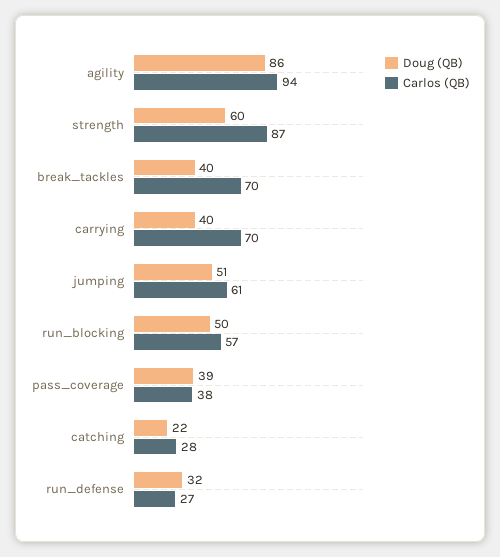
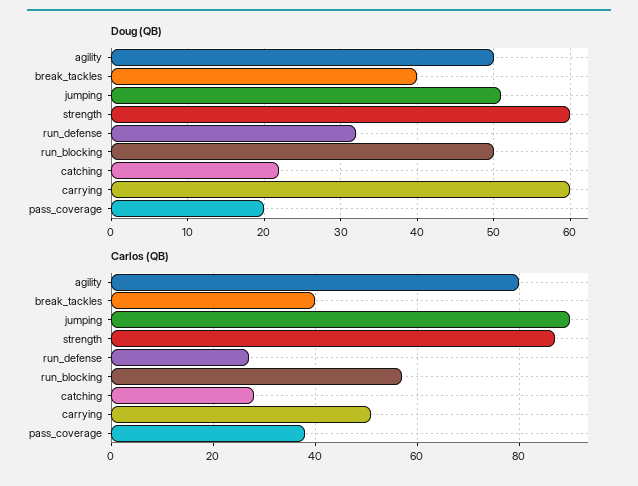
  {
    "Doug (QB)": {
-     "agility": 86,
+     "agility": 50,
      "strength": 60,
      "break_tackles": 40,
-     "carrying": 40,
+     "carrying": 60,
      "jumping": 51,
      "run_blocking": 50,
-     "pass_coverage": 39,
+     "pass_coverage": 20,
      "catching": 22,
      "run_defense": 32
    },
    "Carlos (QB)": {
-     "agility": 94,
+     "agility": 80,
      "strength": 87,
-     "break_tackles": 70,
+     "break_tackles": 40,
-     "carrying": 70,
+     "carrying": 50,
-     "jumping": 61,
+     "jumping": 90,
      "run_blocking": 57,
      "pass_coverage": 38,
      "catching": 28,
      "run_defense": 27
    }
  }

